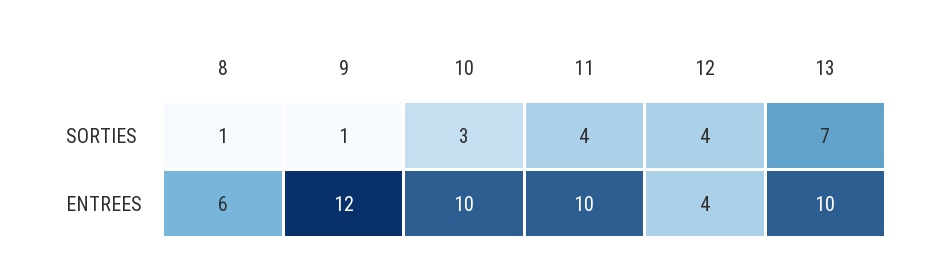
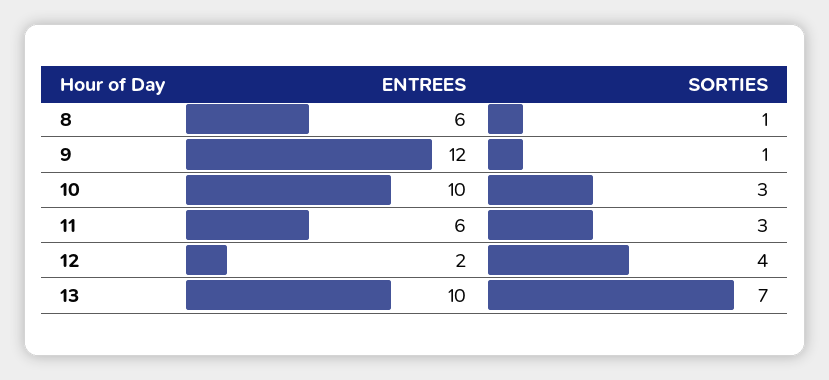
  {
    "8": {
      "SORTIES": 1,
      "ENTREES": 6
    },
    "9": {
      "SORTIES": 1,
      "ENTREES": 12
    },
    "10": {
      "SORTIES": 3,
      "ENTREES": 10
    },
    "11": {
-     "SORTIES": 4,
+     "SORTIES": 3,
-     "ENTREES": 10
+     "ENTREES": 6
    },
    "12": {
      "SORTIES": 4,
-     "ENTREES": 4
+     "ENTREES": 2
    },
    "13": {
      "SORTIES": 7,
      "ENTREES": 10
    }
  }

